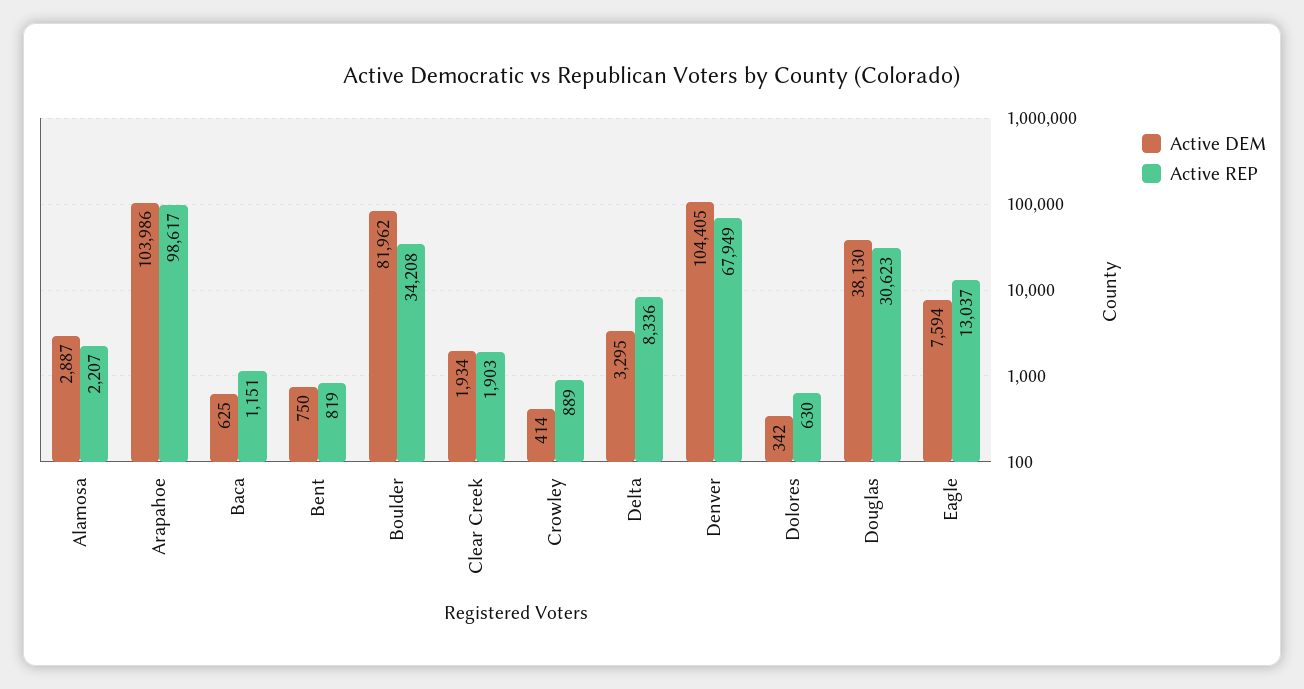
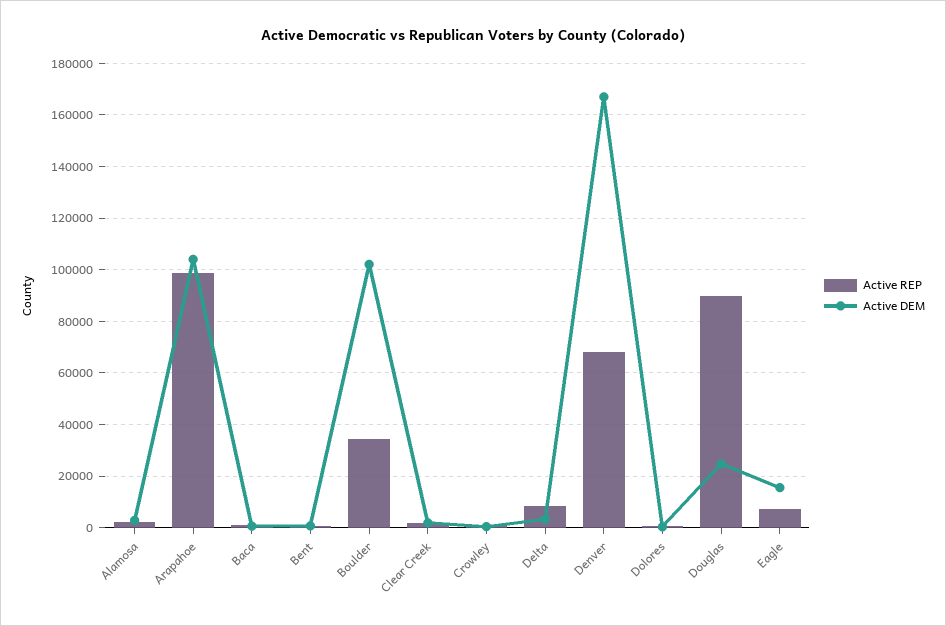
  {
    "Active DEM": {
      "Alamosa": 2887,
      "Arapahoe": 103986,
      "Baca": 625,
      "Bent": 750,
-     "Boulder": 81962,
+     "Boulder": 102500,
      "Clear Creek": 1934,
      "Crowley": 414,
      "Delta": 3295,
-     "Denver": 104405,
+     "Denver": 167500,
      "Dolores": 342,
-     "Douglas": 38130,
+     "Douglas": 25000,
-     "Eagle": 7594
+     "Eagle": 15000
    },
    "Active REP": {
      "Alamosa": 2207,
      "Arapahoe": 98617,
      "Baca": 1151,
      "Bent": 819,
      "Boulder": 34208,
      "Clear Creek": 1903,
      "Crowley": 889,
      "Delta": 8336,
      "Denver": 67949,
      "Dolores": 630,
-     "Douglas": 30623,
+     "Douglas": 90000,
-     "Eagle": 13037
+     "Eagle": 7500
    }
  }

